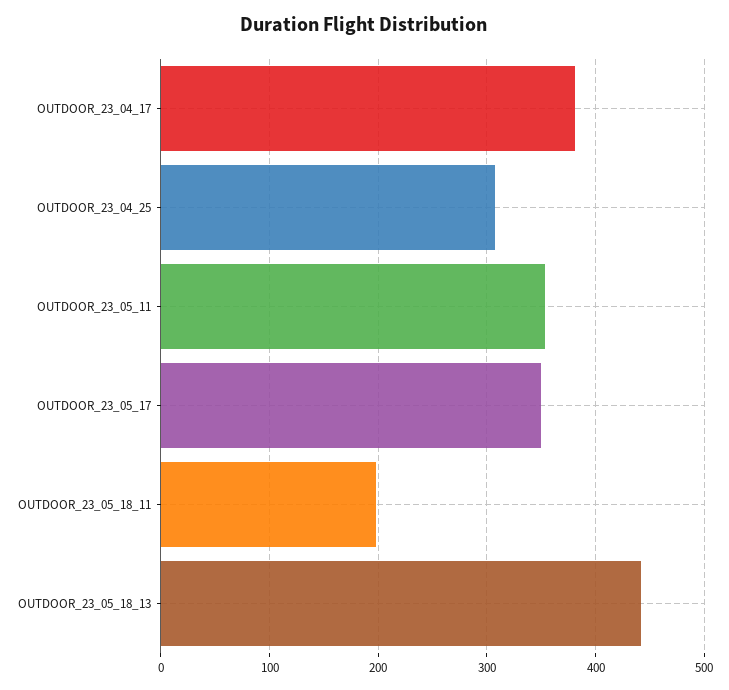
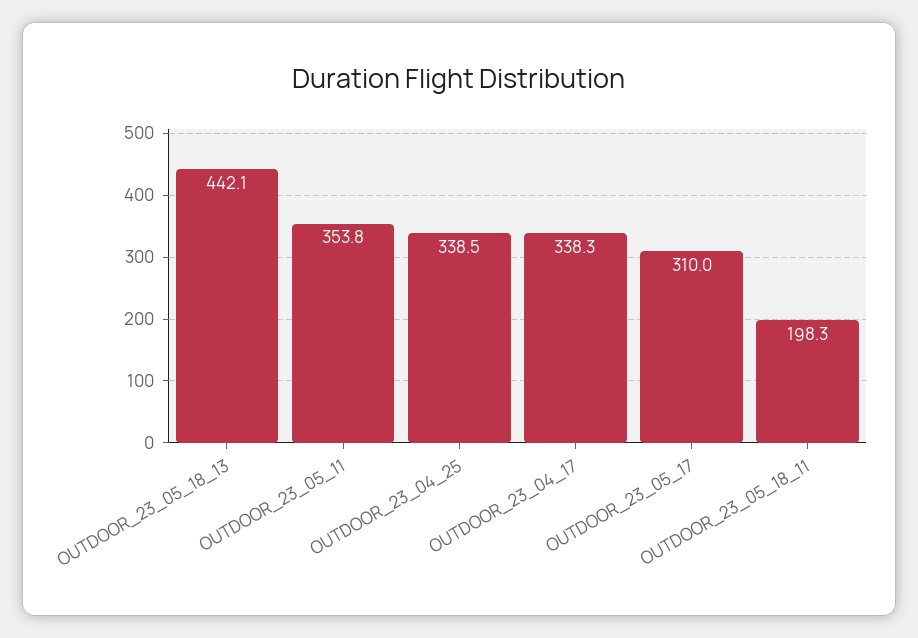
  {
-   "OUTDOOR_23_04_17": 380,
+   "OUTDOOR_23_04_17": 338.3,
-   "OUTDOOR_23_04_25": 310,
+   "OUTDOOR_23_04_25": 338.5,
    "OUTDOOR_23_05_11": 353.8,
-   "OUTDOOR_23_05_17": 350,
+   "OUTDOOR_23_05_17": 310,
    "OUTDOOR_23_05_18_11": 198.3,
    "OUTDOOR_23_05_18_13": 442.1
  }

